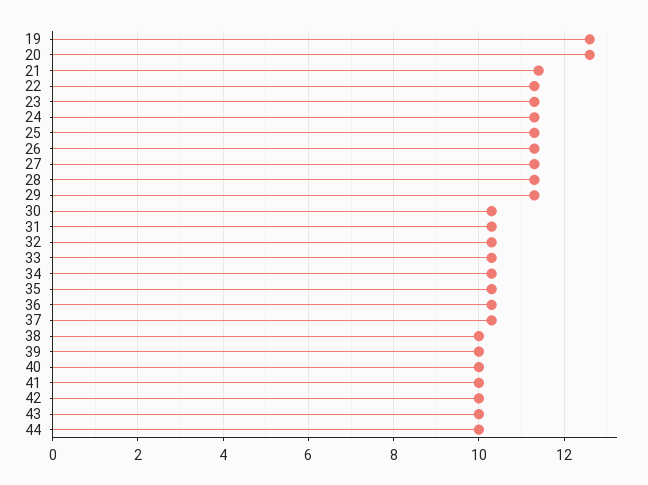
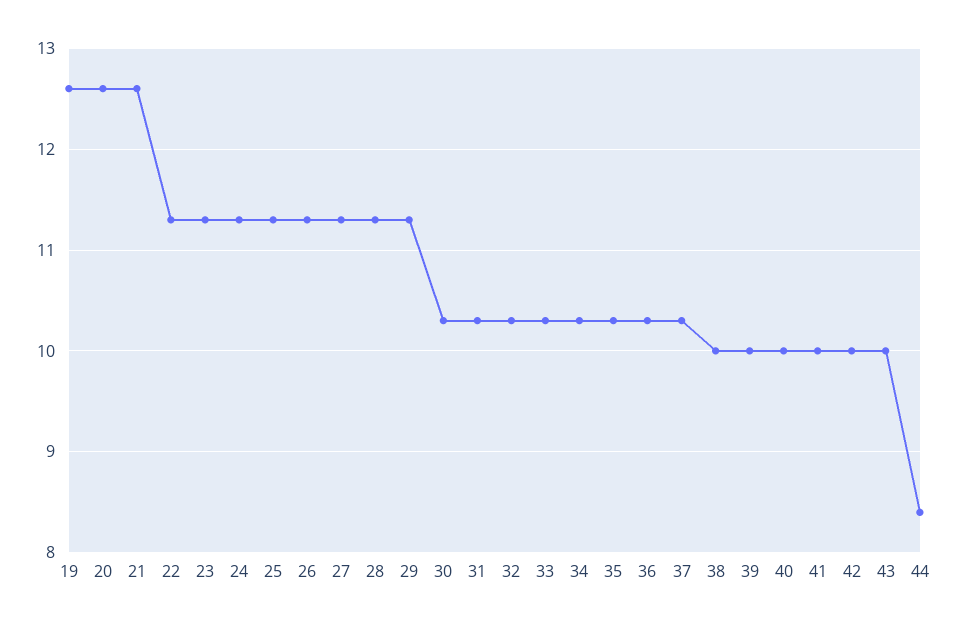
  {
    "19": 12.6,
    "20": 12.6,
-   "21": 11.5,
+   "21": 12.6,
    "22": 11.3,
    "23": 11.3,
    "24": 11.3,
    "25": 11.3,
    "26": 11.3,
    "27": 11.3,
    "28": 11.3,
    "29": 11.3,
    "30": 10.3,
    "31": 10.3,
    "32": 10.3,
    "33": 10.3,
    "34": 10.3,
    "35": 10.3,
    "36": 10.3,
    "37": 10.3,
    "38": 10,
    "39": 10,
    "40": 10,
    "41": 10,
    "42": 10,
    "43": 10,
-   "44": 10
+   "44": 8.4
  }

